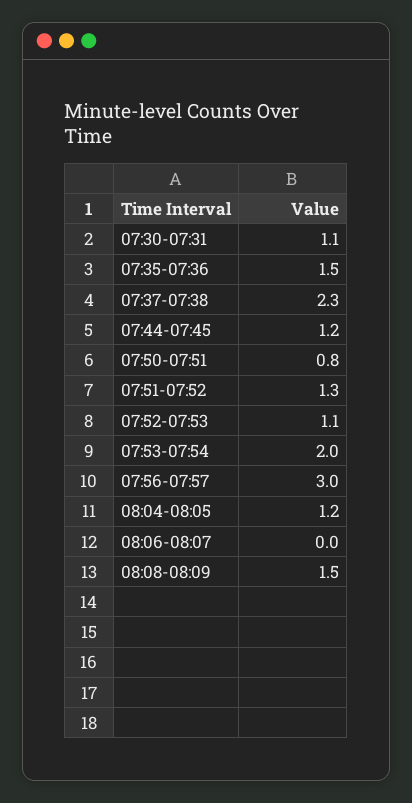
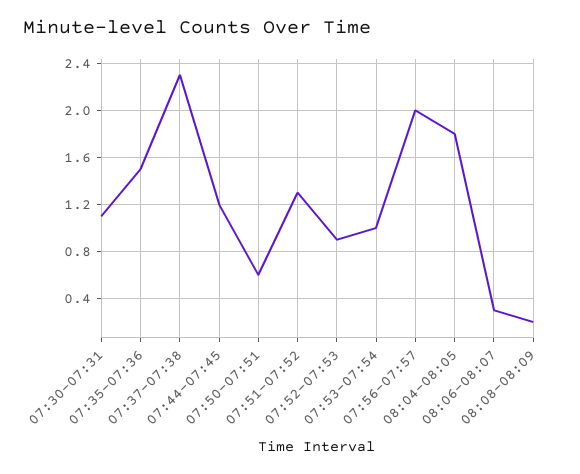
  {
    "07:30-07:31": 1.1,
    "07:35-07:36": 1.5,
    "07:37-07:38": 2.3,
    "07:44-07:45": 1.2,
-   "07:50-07:51": 0.8,
+   "07:50-07:51": 0.6,
    "07:51-07:52": 1.3,
-   "07:52-07:53": 1.1,
+   "07:52-07:53": 0.9,
-   "07:53-07:54": 2,
+   "07:53-07:54": 1,
-   "07:56-07:57": 3,
+   "07:56-07:57": 2,
-   "08:04-08:05": 1.2,
+   "08:04-08:05": 1.8,
-   "08:06-08:07": 0,
+   "08:06-08:07": 0.3,
-   "08:08-08:09": 1.5
+   "08:08-08:09": 0.2
  }

